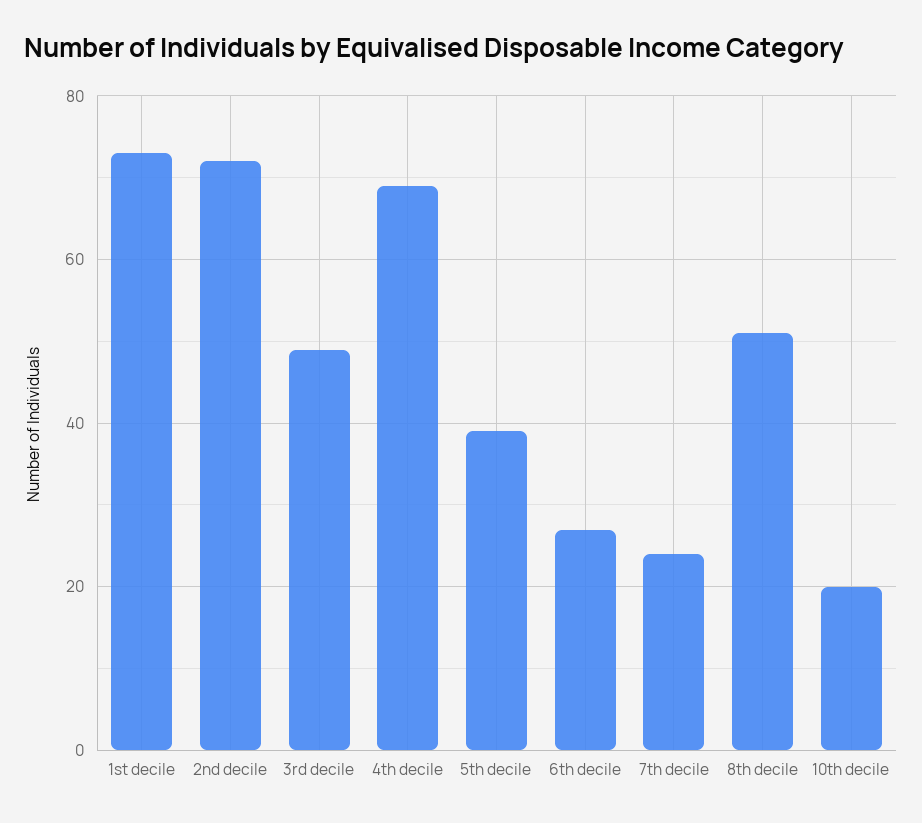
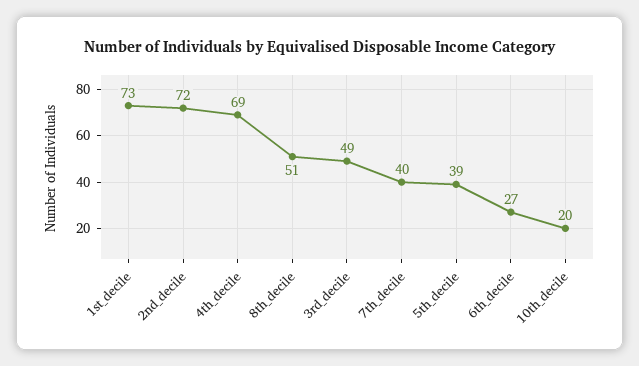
  {
    "1st decile": 73,
    "2nd decile": 72,
    "3rd decile": 49,
    "4th decile": 69,
    "5th decile": 39,
    "6th decile": 27,
-   "7th decile": 25,
+   "7th decile": 40,
    "8th decile": 51,
    "10th decile": 20
  }

